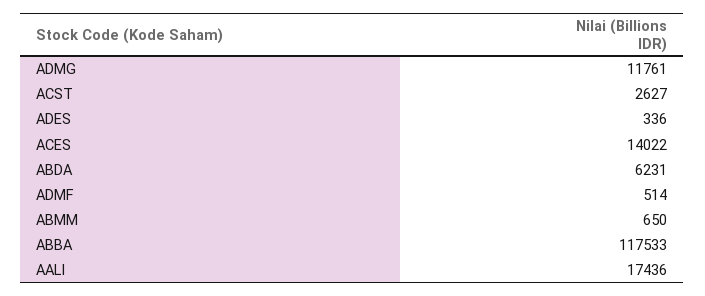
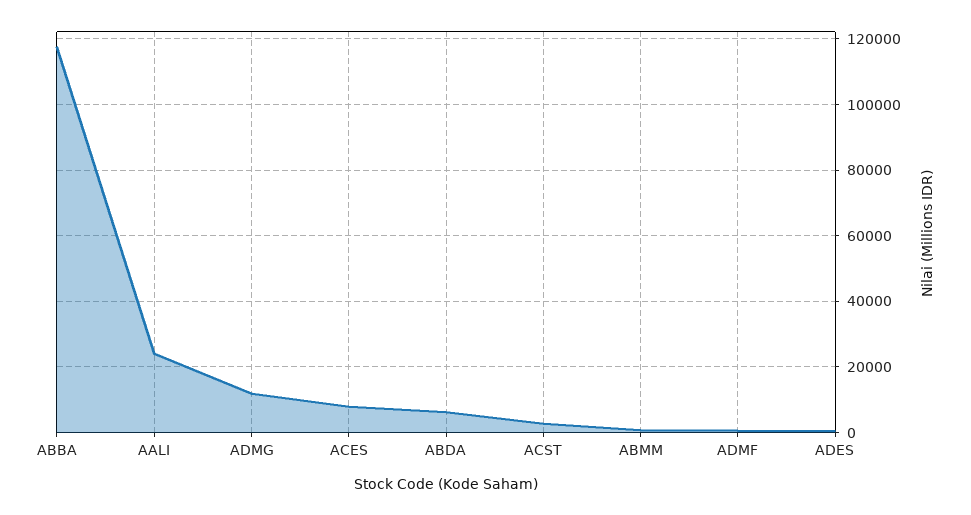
  {
    "ADMG": 11761,
    "ACST": 2627,
    "ADES": 336,
-   "ACES": 14022,
+   "ACES": 8000,
    "ABDA": 6231,
    "ADMF": 514,
    "ABMM": 650,
    "ABBA": 117533,
-   "AALI": 17436
+   "AALI": 24000
  }

